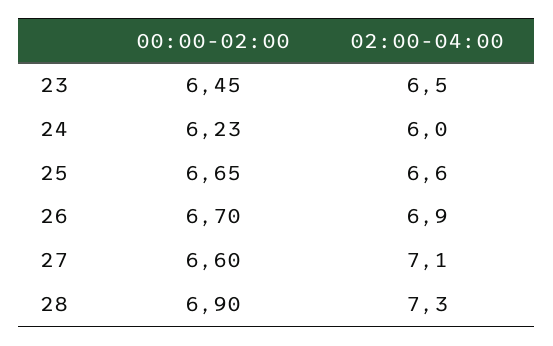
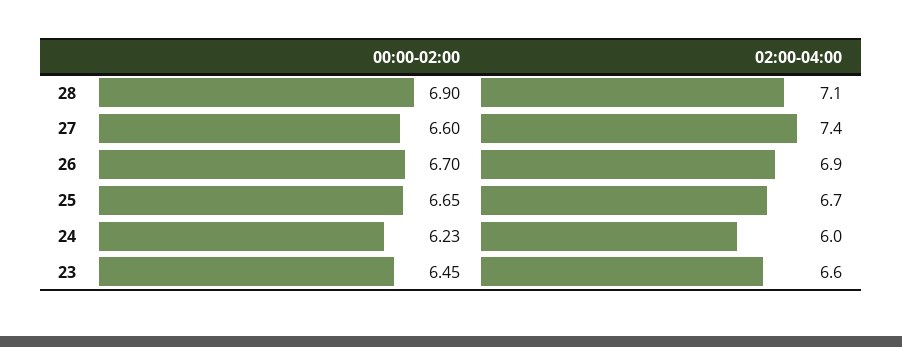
  {
    "00:00-02:00": {
      "23": 6.45,
      "24": 6.23,
      "25": 6.65,
      "26": 6.7,
      "27": 6.6,
      "28": 6.9
    },
    "02:00-04:00": {
-     "23": 6.5,
+     "23": 6.6,
      "24": 6,
-     "25": 6.6,
+     "25": 6.7,
      "26": 6.9,
-     "27": 7.1,
+     "27": 7.4,
-     "28": 7.3
+     "28": 7.1
    }
  }

